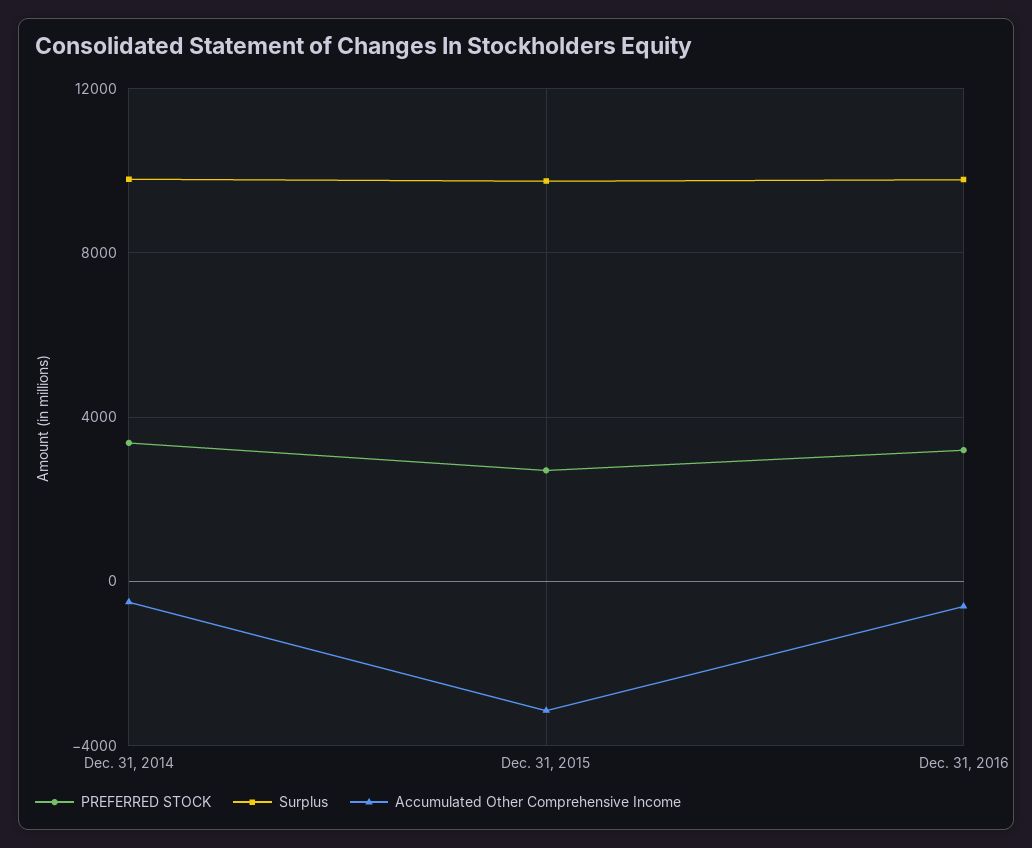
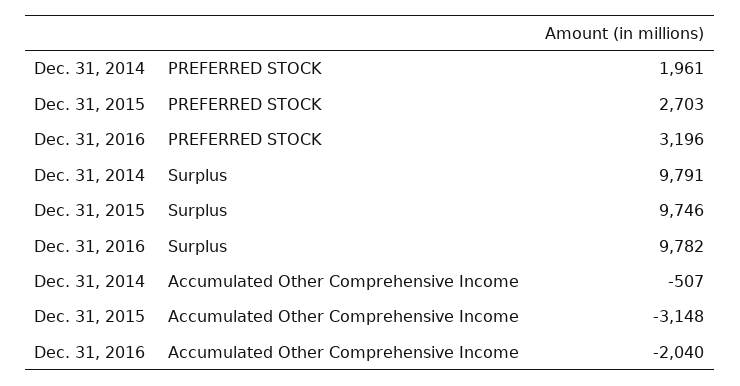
  {
    "PREFERRED STOCK": {
-     "Dec. 31, 2014": 3500,
+     "Dec. 31, 2014": 1961,
      "Dec. 31, 2015": 2703,
      "Dec. 31, 2016": 3196
    },
    "Surplus": {
      "Dec. 31, 2014": 9791,
      "Dec. 31, 2015": 9746,
      "Dec. 31, 2016": 9782
    },
    "Accumulated Other Comprehensive Income": {
      "Dec. 31, 2014": -507,
      "Dec. 31, 2015": -3148,
-     "Dec. 31, 2016": -500
+     "Dec. 31, 2016": -2040
    }
  }

